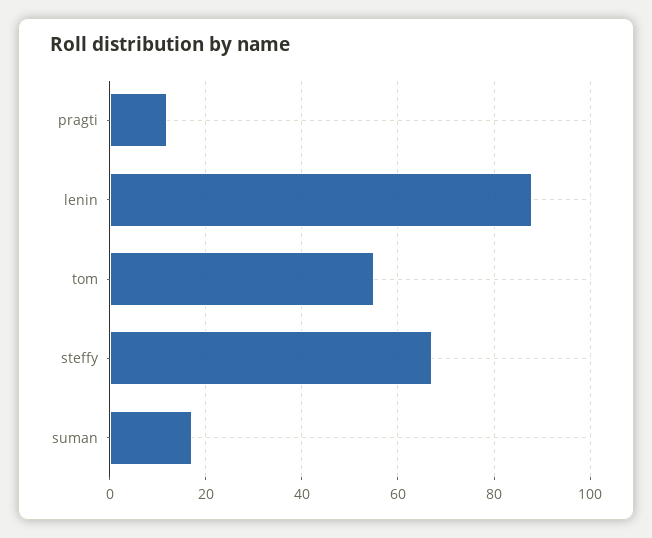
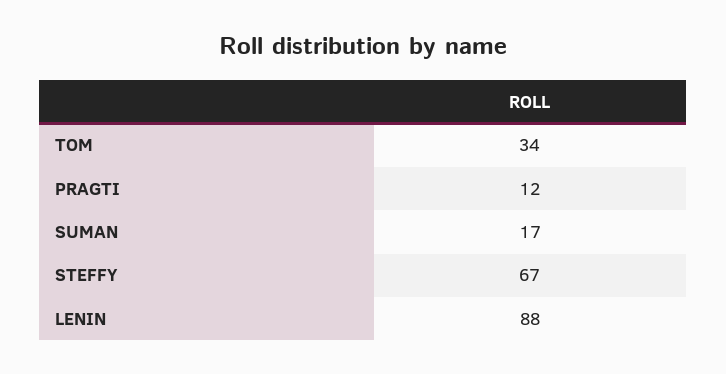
  {
    "pragti": 12,
    "lenin": 88,
-   "tom": 55,
+   "tom": 34,
    "steffy": 67,
    "suman": 17
  }

